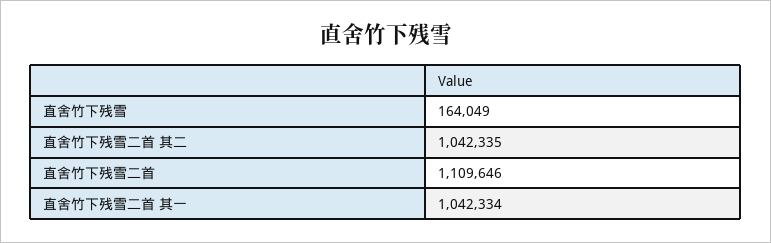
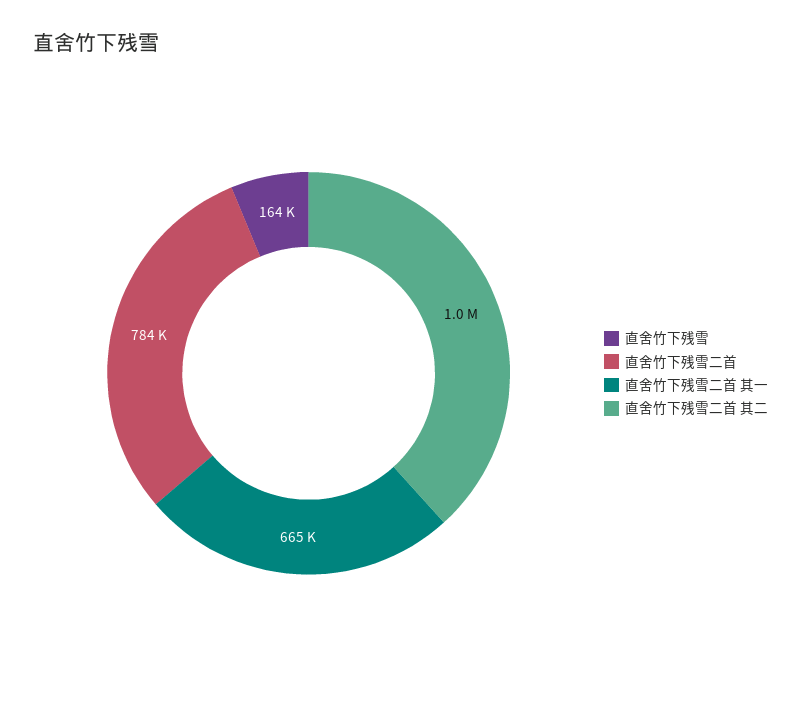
  {
    "直舍竹下残雪": 164049,
    "直舍竹下残雪二首 其二": 1042335,
-   "直舍竹下残雪二首": 1109646,
+   "直舍竹下残雪二首": 784000,
-   "直舍竹下残雪二首 其一": 1042334
+   "直舍竹下残雪二首 其一": 665000
  }

